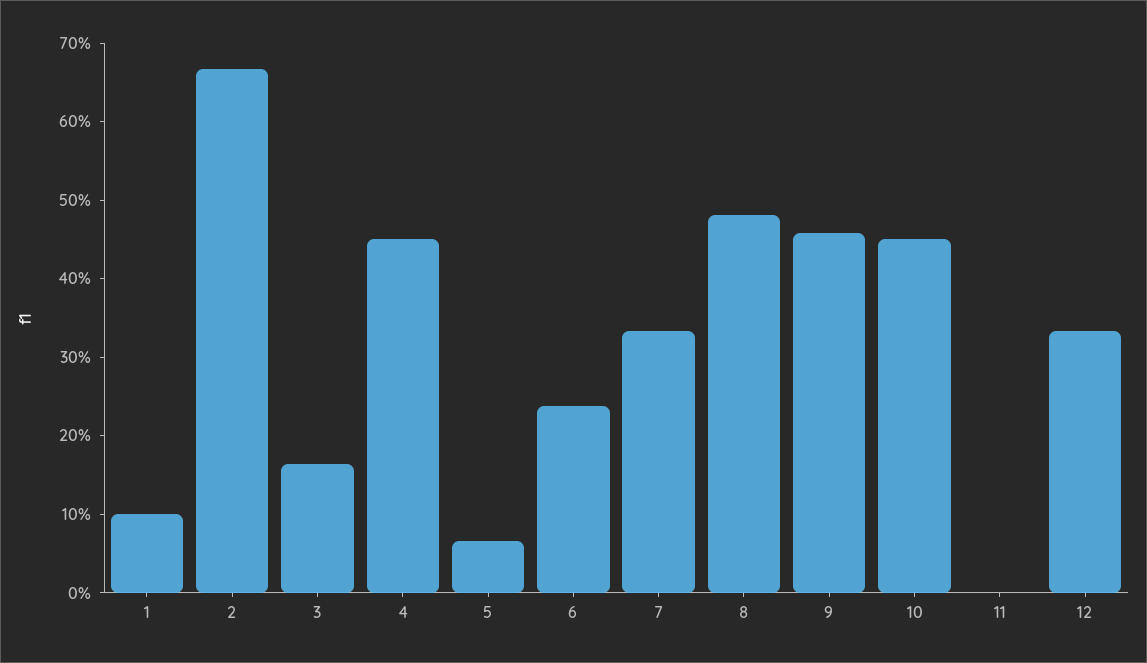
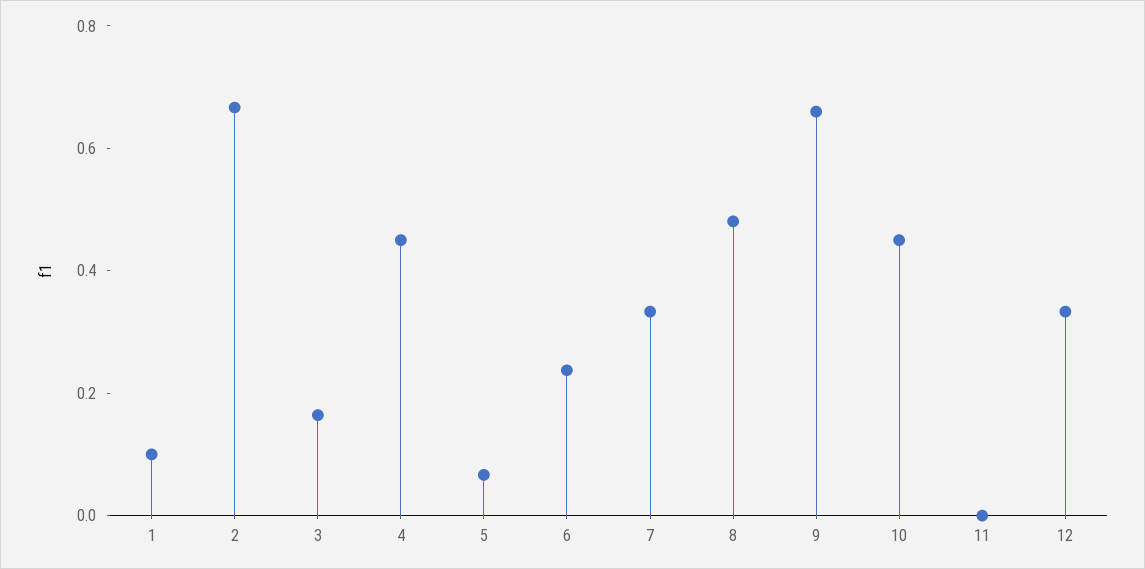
  {
    "1": 0.1,
    "2": 0.66,
    "3": 0.16,
    "4": 0.46,
    "5": 0.06,
    "6": 0.24,
    "7": 0.34,
    "8": 0.48,
-   "9": 0.46,
+   "9": 0.65,
    "10": 0.46,
    "11": 0,
    "12": 0.34
  }

